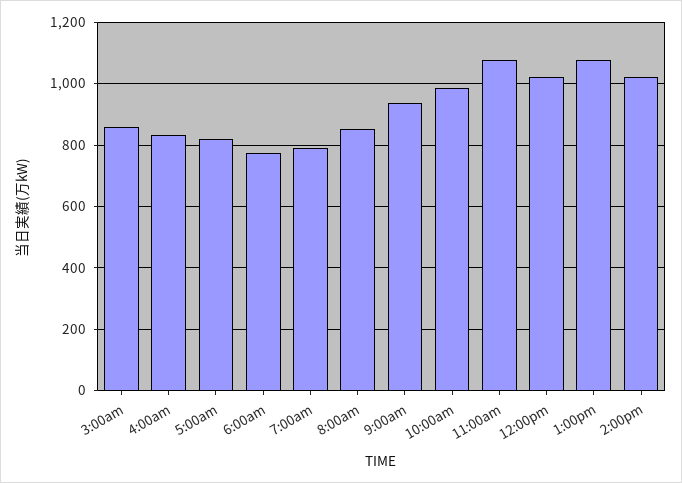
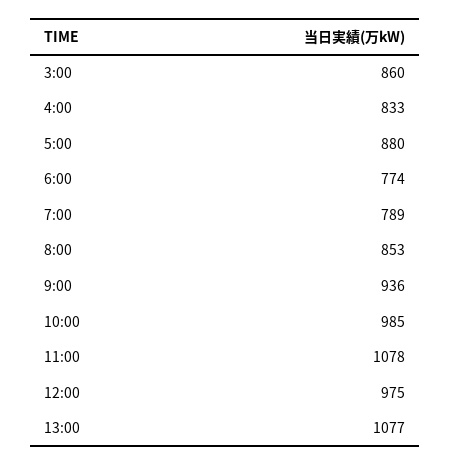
  {
    "3:00am": 860,
    "4:00am": 833,
-   "5:00am": 820,
+   "5:00am": 880,
    "6:00am": 774,
    "7:00am": 789,
    "8:00am": 853,
    "9:00am": 936,
    "10:00am": 985,
    "11:00am": 1078,
-   "12:00pm": 1020,
+   "12:00pm": 975,
-   "1:00pm": 1077,
+   "1:00pm": 1077
-   "2:00pm": 1020
  }

